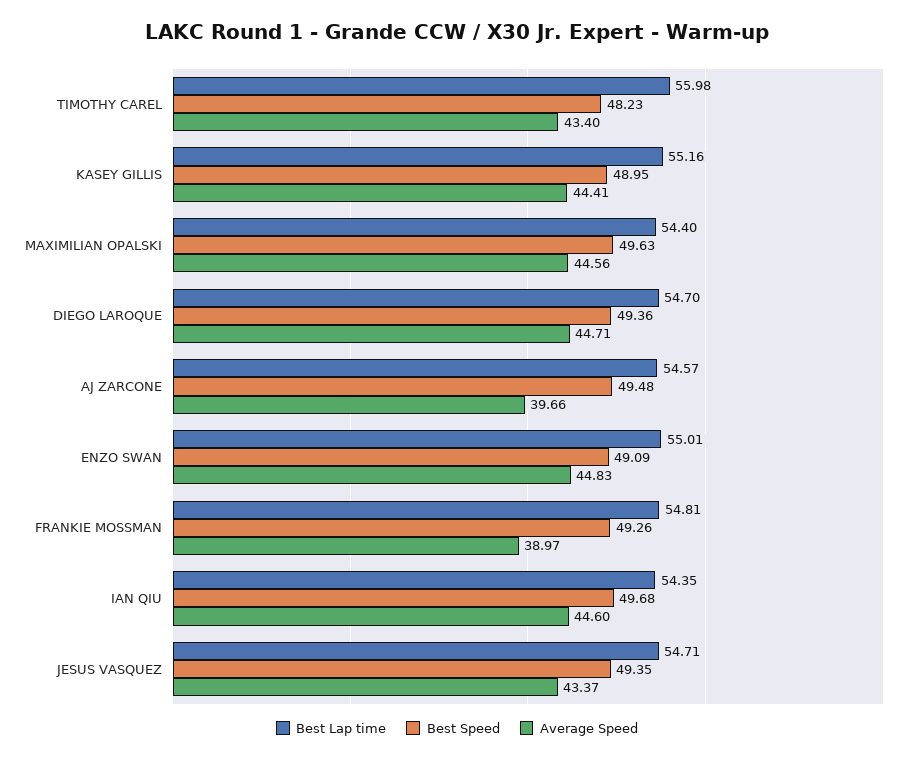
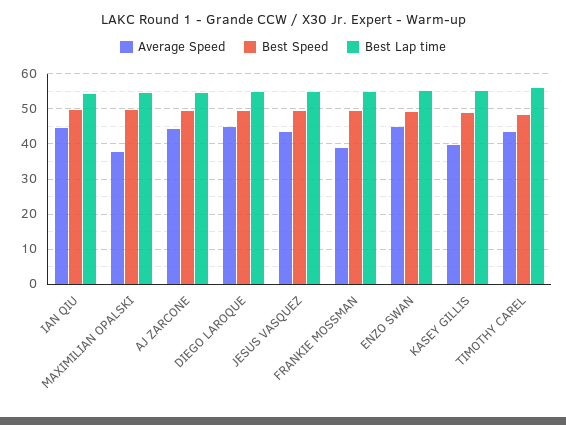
  {
    "Best Lap time": {
      "TIMOTHY CAREL": 55.98,
      "KASEY GILLIS": 55.16,
      "MAXIMILIAN OPALSKI": 54.4,
      "DIEGO LAROQUE": 54.7,
      "AJ ZARCONE": 54.57,
      "ENZO SWAN": 55.01,
      "FRANKIE MOSSMAN": 54.81,
      "IAN QIU": 54.35,
      "JESUS VASQUEZ": 54.71
    },
    "Best Speed": {
      "TIMOTHY CAREL": 48.23,
      "KASEY GILLIS": 48.95,
      "MAXIMILIAN OPALSKI": 49.63,
      "DIEGO LAROQUE": 49.36,
      "AJ ZARCONE": 49.48,
      "ENZO SWAN": 49.09,
      "FRANKIE MOSSMAN": 49.26,
      "IAN QIU": 49.68,
      "JESUS VASQUEZ": 49.35
    },
    "Average Speed": {
      "TIMOTHY CAREL": 43.4,
-     "KASEY GILLIS": 44.41,
+     "KASEY GILLIS": 40,
-     "MAXIMILIAN OPALSKI": 44.56,
+     "MAXIMILIAN OPALSKI": 38,
      "DIEGO LAROQUE": 44.71,
-     "AJ ZARCONE": 39.66,
+     "AJ ZARCONE": 44,
      "ENZO SWAN": 44.83,
      "FRANKIE MOSSMAN": 38.97,
      "IAN QIU": 44.6,
      "JESUS VASQUEZ": 43.37
    }
  }

